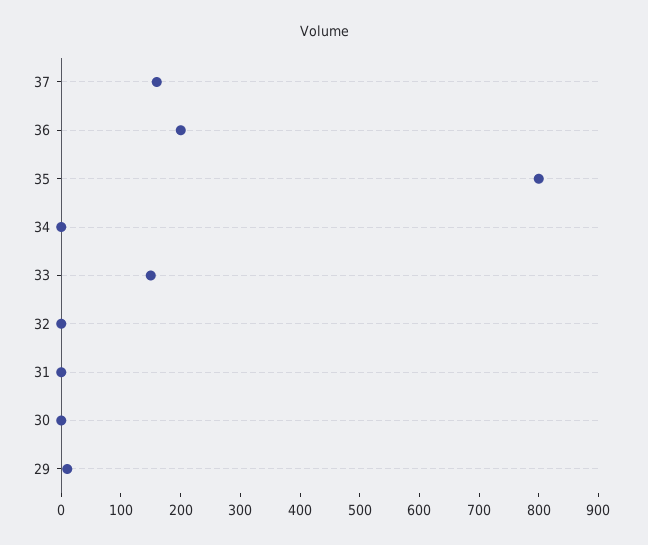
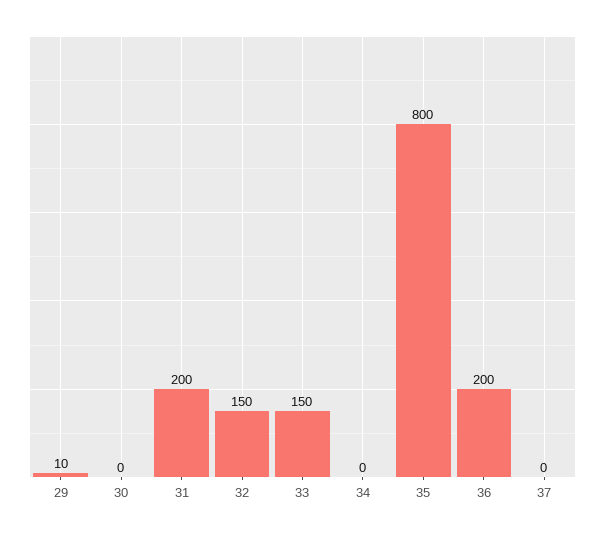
  {
-   "37": 160,
+   "37": 0,
    "36": 200,
    "35": 800,
    "34": 0,
    "33": 150,
-   "32": 0,
+   "32": 150,
-   "31": 0,
+   "31": 200,
    "30": 0,
    "29": 10
  }

